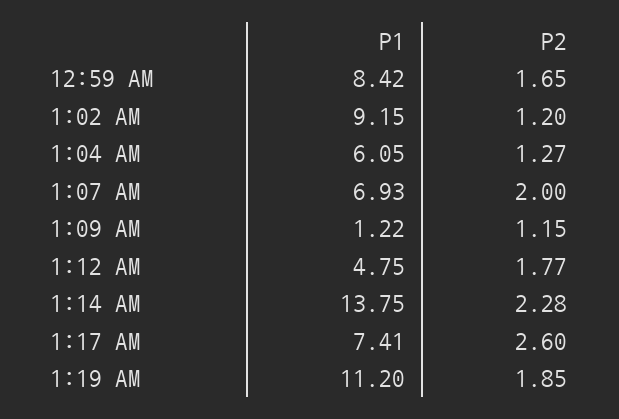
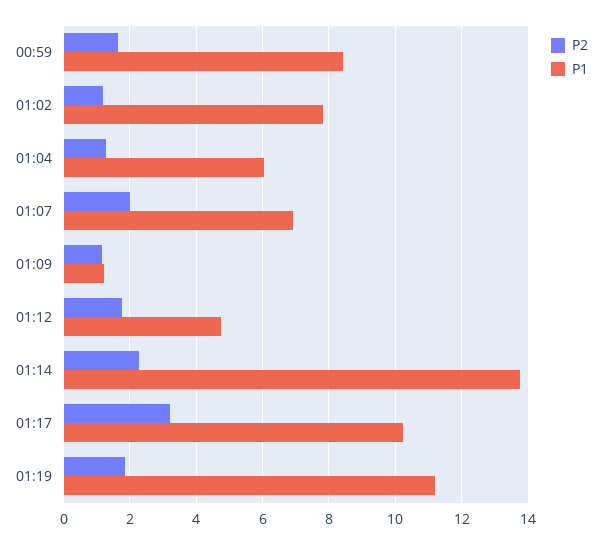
  {
    "P1": {
      "12:59 AM": 8.42,
-     "1:02 AM": 9.15,
+     "1:02 AM": 7.8,
      "1:04 AM": 6.05,
      "1:07 AM": 6.93,
      "1:09 AM": 1.22,
      "1:12 AM": 4.75,
      "1:14 AM": 13.75,
-     "1:17 AM": 7.41,
+     "1:17 AM": 10.2,
      "1:19 AM": 11.2
    },
    "P2": {
      "12:59 AM": 1.65,
      "1:02 AM": 1.2,
      "1:04 AM": 1.27,
      "1:07 AM": 2,
      "1:09 AM": 1.15,
      "1:12 AM": 1.77,
      "1:14 AM": 2.28,
-     "1:17 AM": 2.6,
+     "1:17 AM": 3.2,
      "1:19 AM": 1.85
    }
  }

